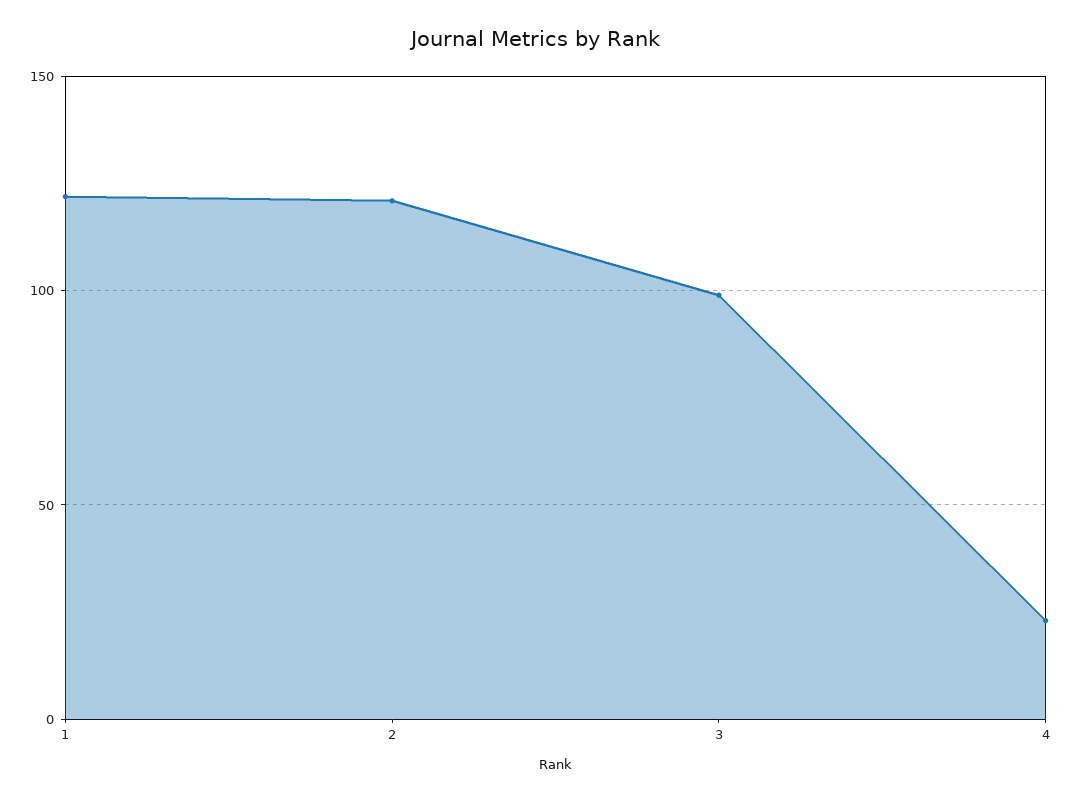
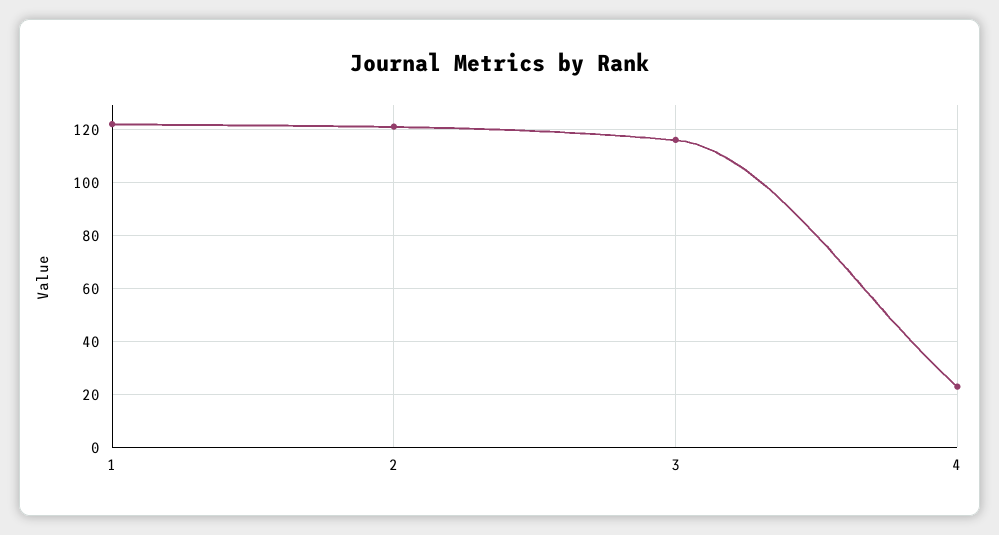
  {
    "1": 120,
    "2": 120,
-   "3": 100,
+   "3": 115,
    "4": 25
  }

